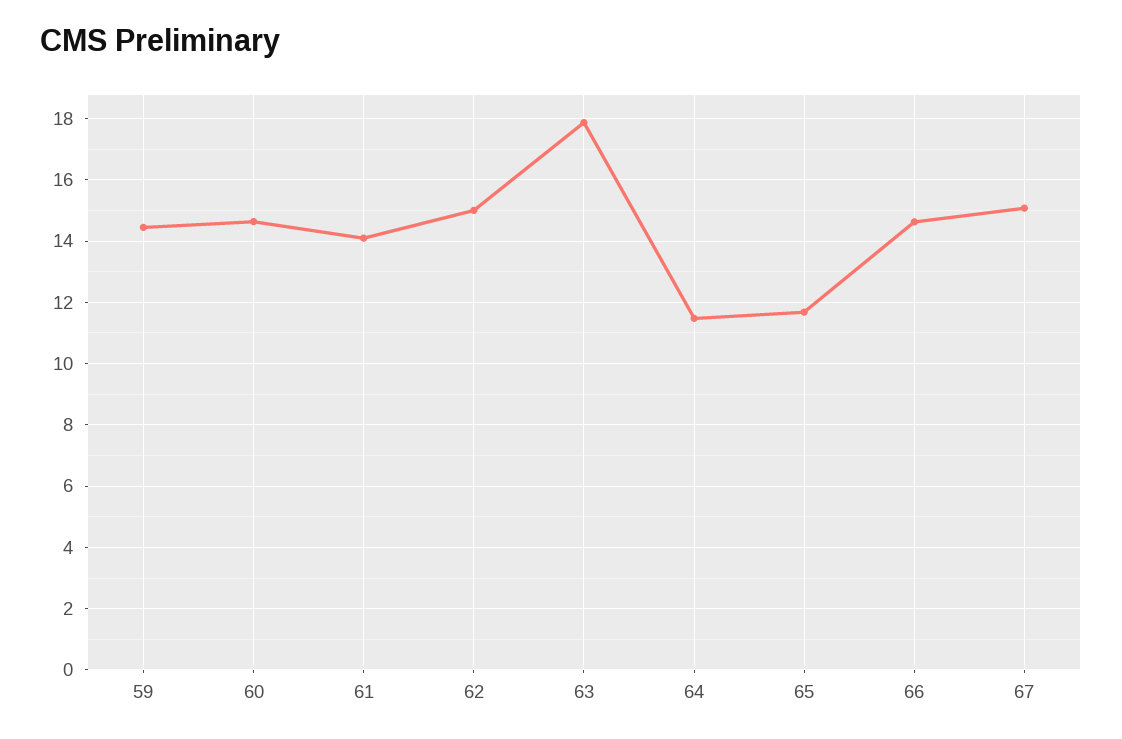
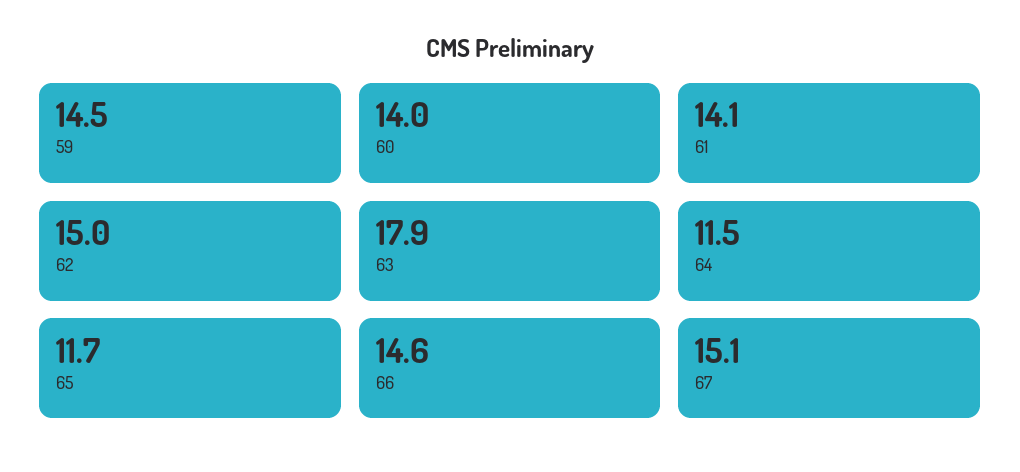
  {
    "59": 14.5,
-   "60": 14.6,
+   "60": 14,
    "61": 14.1,
    "62": 15,
    "63": 17.9,
    "64": 11.5,
    "65": 11.7,
    "66": 14.6,
    "67": 15.1
  }

